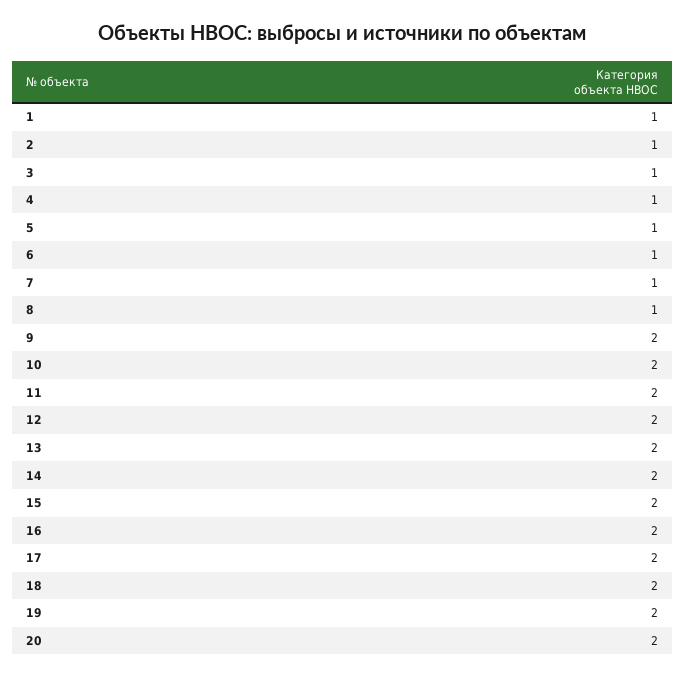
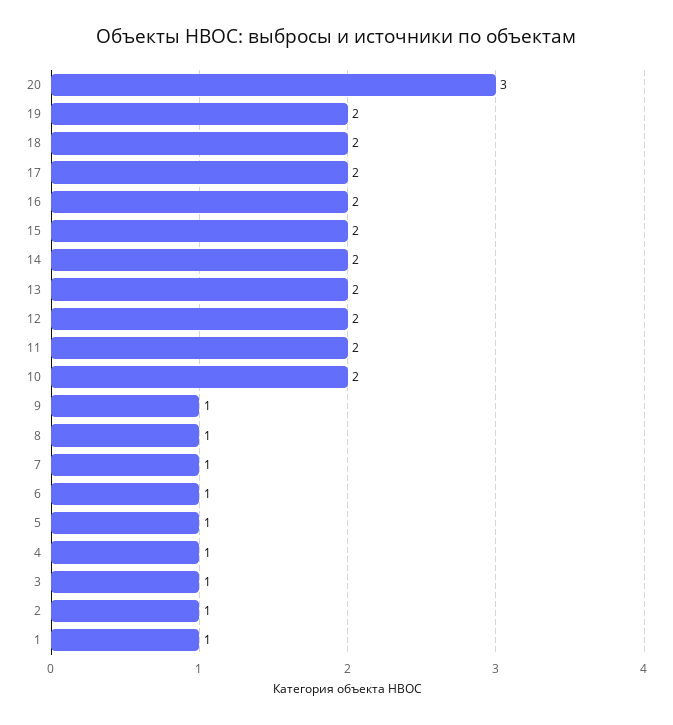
  {
    "1": 1,
    "2": 1,
    "3": 1,
    "4": 1,
    "5": 1,
    "6": 1,
    "7": 1,
    "8": 1,
-   "9": 2,
+   "9": 1,
    "10": 2,
    "11": 2,
    "12": 2,
    "13": 2,
    "14": 2,
    "15": 2,
    "16": 2,
    "17": 2,
    "18": 2,
    "19": 2,
-   "20": 2
+   "20": 3
  }

